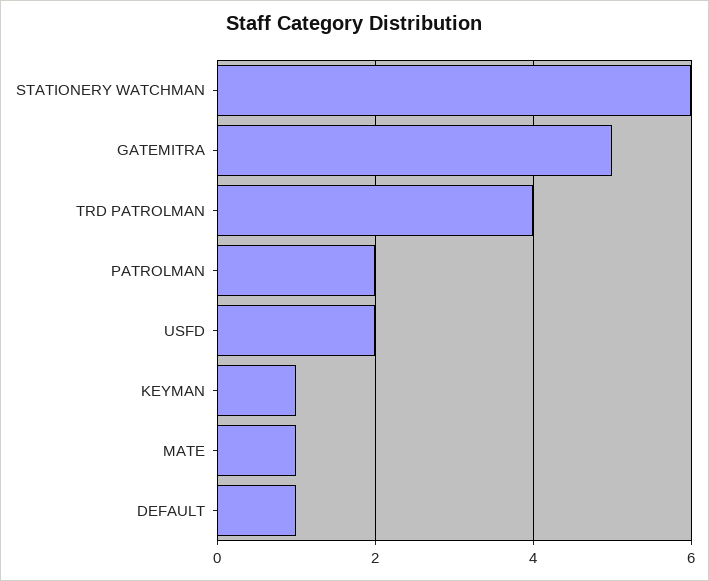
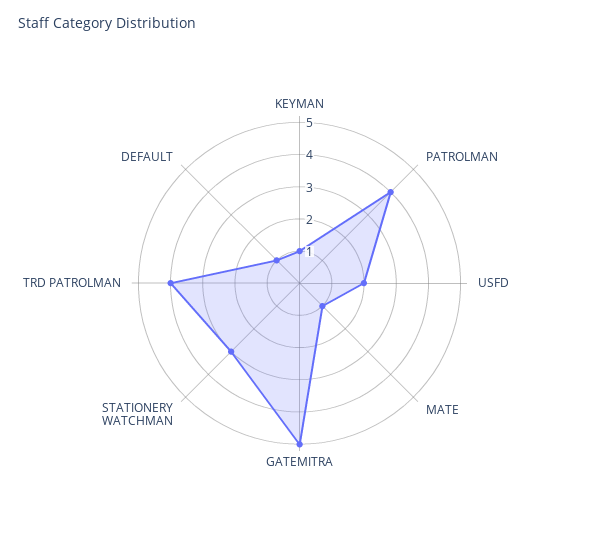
  {
-   "STATIONERY WATCHMAN": 6,
+   "STATIONERY WATCHMAN": 3,
    "GATEMITRA": 5,
    "TRD PATROLMAN": 4,
-   "PATROLMAN": 2,
+   "PATROLMAN": 4,
    "USFD": 2,
    "KEYMAN": 1,
    "MATE": 1,
    "DEFAULT": 1
  }

